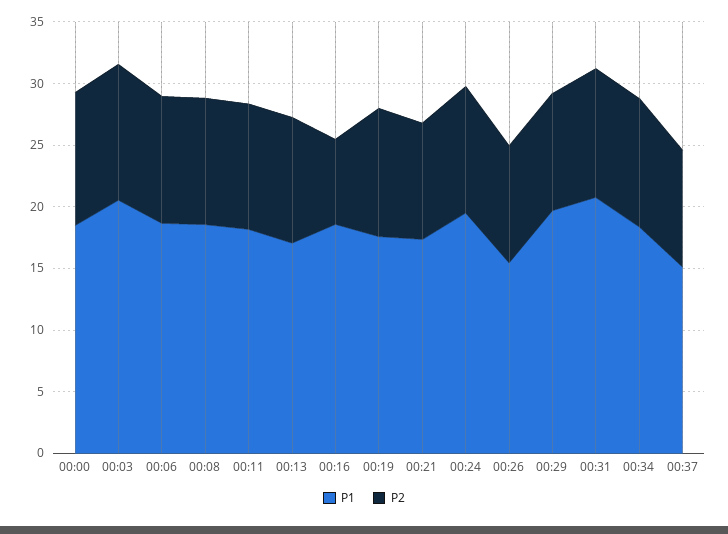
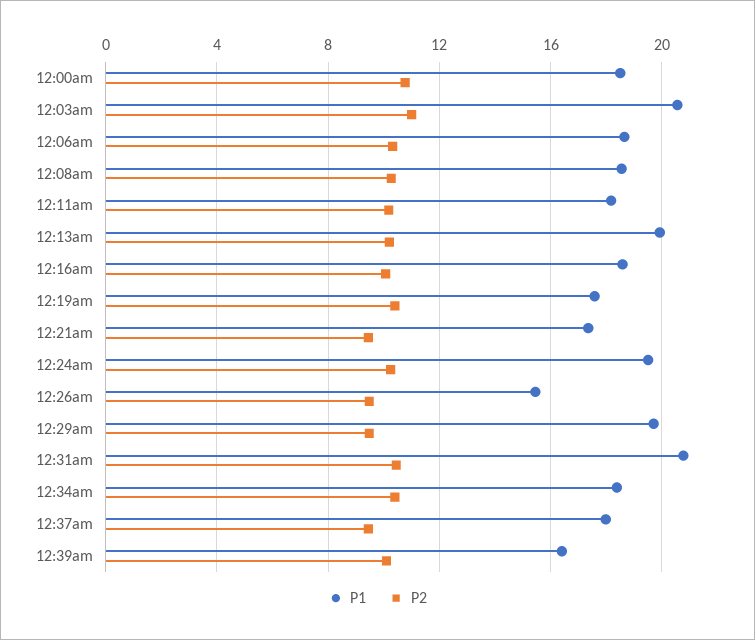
  {
    "P1": {
      "00:00": 18.5,
      "00:03": 20.5,
      "00:06": 18.5,
      "00:08": 18.5,
      "00:11": 18,
-     "00:13": 17,
+     "00:13": 20,
      "00:16": 18.5,
      "00:19": 17.5,
      "00:21": 17.5,
      "00:24": 19.5,
      "00:26": 15.5,
      "00:29": 19.5,
      "00:31": 21,
      "00:34": 18.5,
-     "00:37": 15
+     "00:37": 18,
+     "12:39am": 16.5
    },
    "P2": {
      "00:00": 11,
      "00:03": 11,
      "00:06": 10.5,
      "00:08": 10.5,
      "00:11": 10,
      "00:13": 10,
-     "00:16": 7,
+     "00:16": 10,
      "00:19": 10.5,
      "00:21": 9.5,
      "00:24": 10.5,
      "00:26": 9.5,
      "00:29": 9.5,
      "00:31": 10.5,
      "00:34": 10.5,
-     "00:37": 9.5
+     "00:37": 9.5,
+     "12:39am": 10
    }
  }

